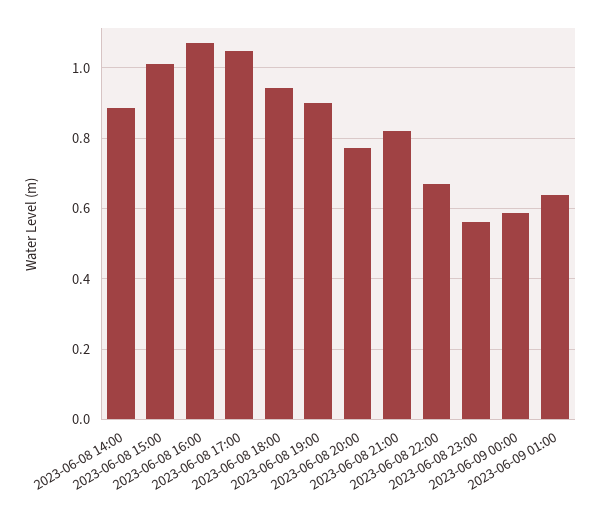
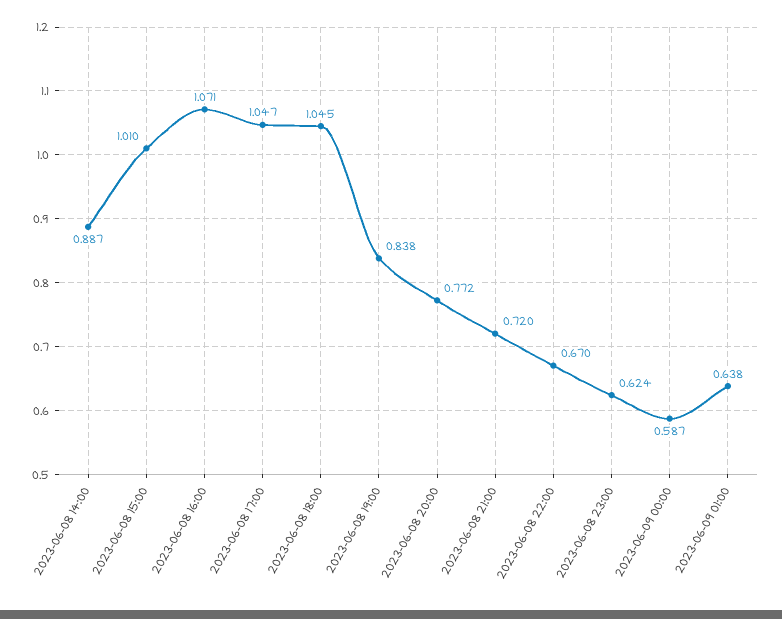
  {
    "2023-06-08 14:00": 0.887,
    "2023-06-08 15:00": 1.01,
    "2023-06-08 16:00": 1.071,
    "2023-06-08 17:00": 1.047,
-   "2023-06-08 18:00": 0.94,
+   "2023-06-08 18:00": 1.045,
-   "2023-06-08 19:00": 0.9,
+   "2023-06-08 19:00": 0.838,
    "2023-06-08 20:00": 0.772,
-   "2023-06-08 21:00": 0.82,
+   "2023-06-08 21:00": 0.72,
    "2023-06-08 22:00": 0.67,
-   "2023-06-08 23:00": 0.56,
+   "2023-06-08 23:00": 0.624,
    "2023-06-09 00:00": 0.587,
    "2023-06-09 01:00": 0.638
  }

